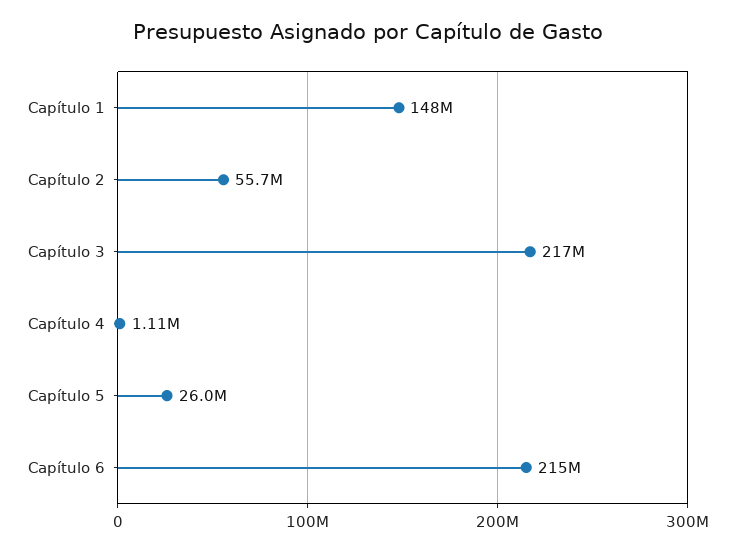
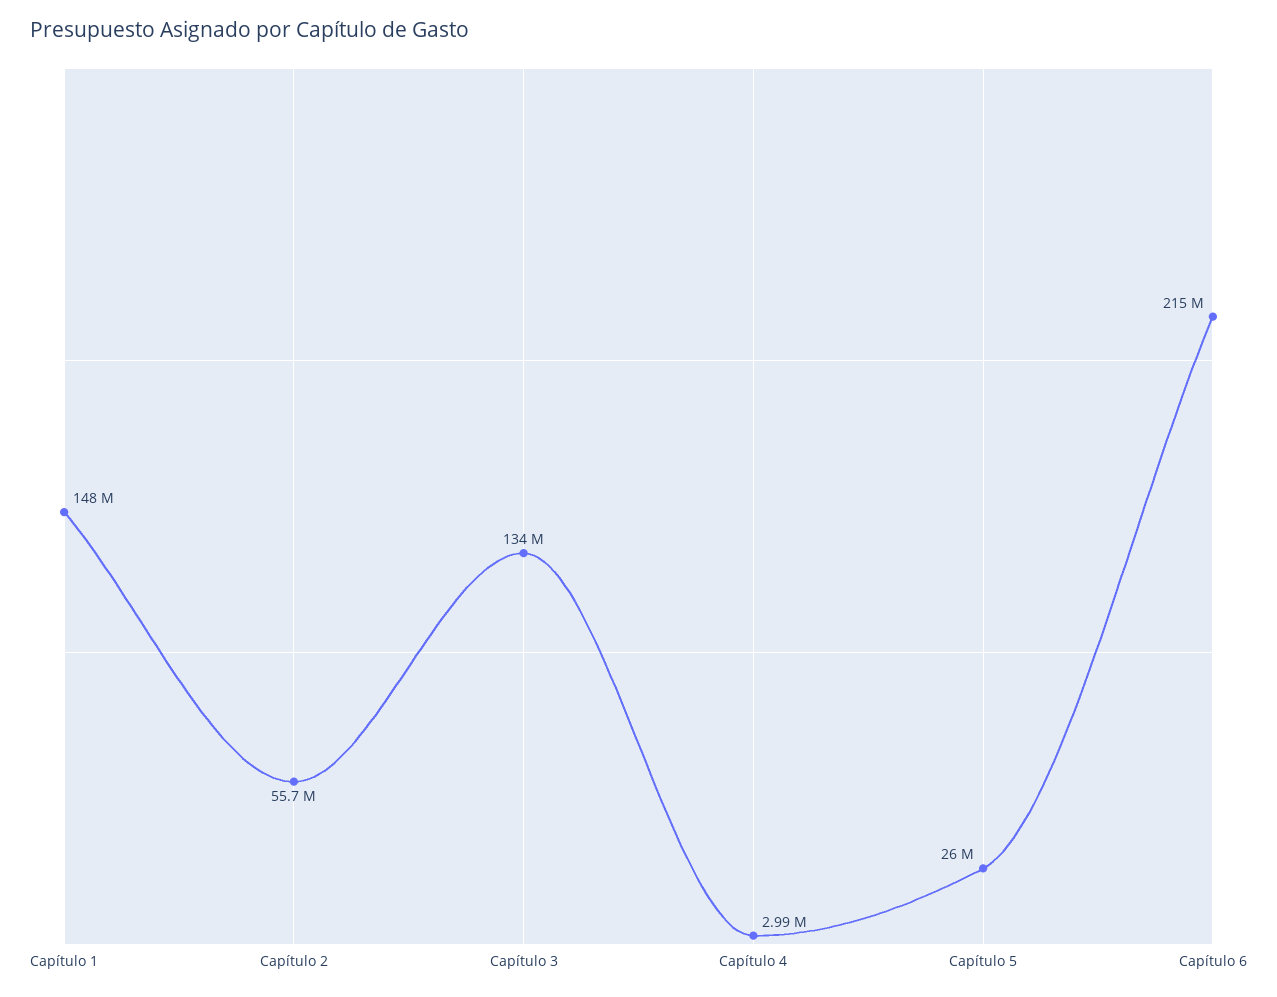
  {
    "Capítulo 1": 148000000,
    "Capítulo 2": 55700000,
-   "Capítulo 3": 217000000,
+   "Capítulo 3": 134000000,
-   "Capítulo 4": 1110000,
+   "Capítulo 4": 2990000,
    "Capítulo 5": 26000000,
    "Capítulo 6": 215000000
  }

